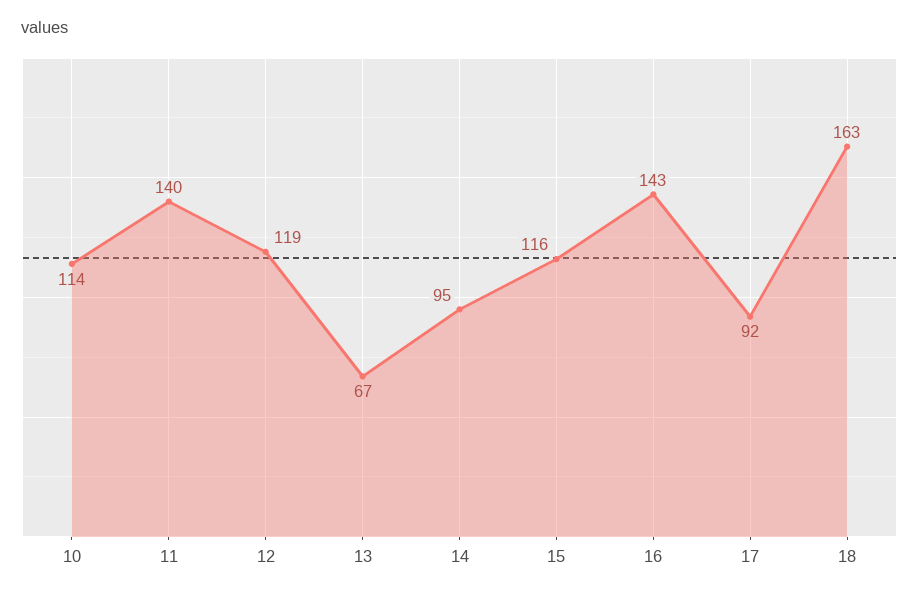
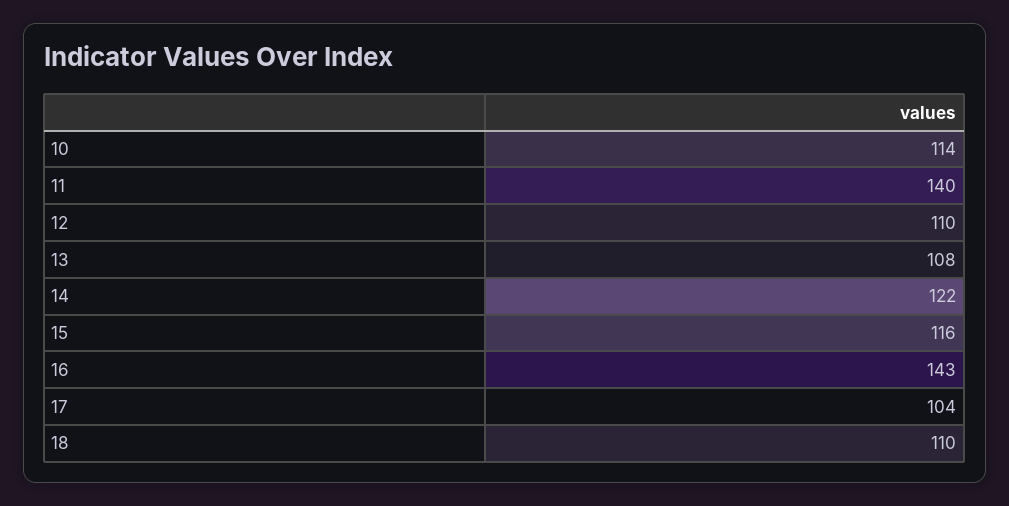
  {
    "10": 114,
    "11": 140,
-   "12": 119,
+   "12": 110,
-   "13": 67,
+   "13": 108,
-   "14": 95,
+   "14": 122,
    "15": 116,
    "16": 143,
-   "17": 92,
+   "17": 104,
-   "18": 163
+   "18": 110
  }

